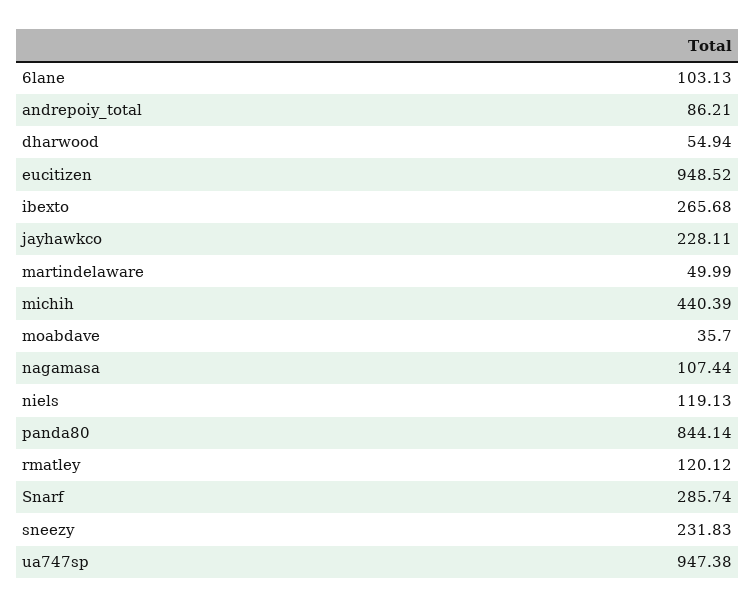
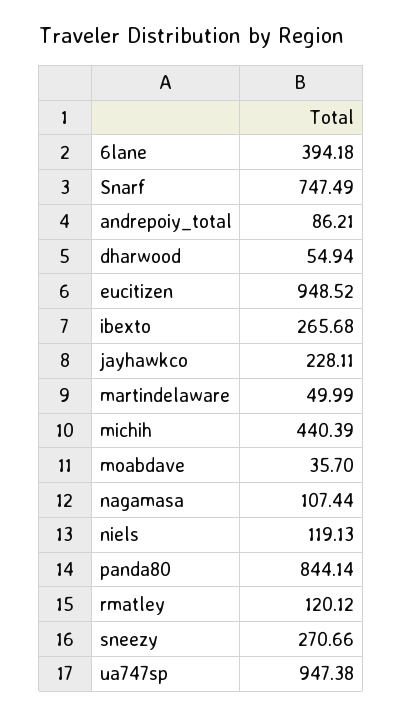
  {
-   "6lane": 103.13,
+   "6lane": 394.18,
    "andrepoiy_total": 86.21,
    "dharwood": 54.94,
    "eucitizen": 948.52,
    "ibexto": 265.68,
    "jayhawkco": 228.11,
    "martindelaware": 49.99,
    "michih": 440.39,
    "moabdave": 35.7,
    "nagamasa": 107.44,
    "niels": 119.13,
    "panda80": 844.14,
    "rmatley": 120.12,
-   "Snarf": 285.74,
+   "Snarf": 747.49,
-   "sneezy": 231.83,
+   "sneezy": 270.66,
    "ua747sp": 947.38
  }

